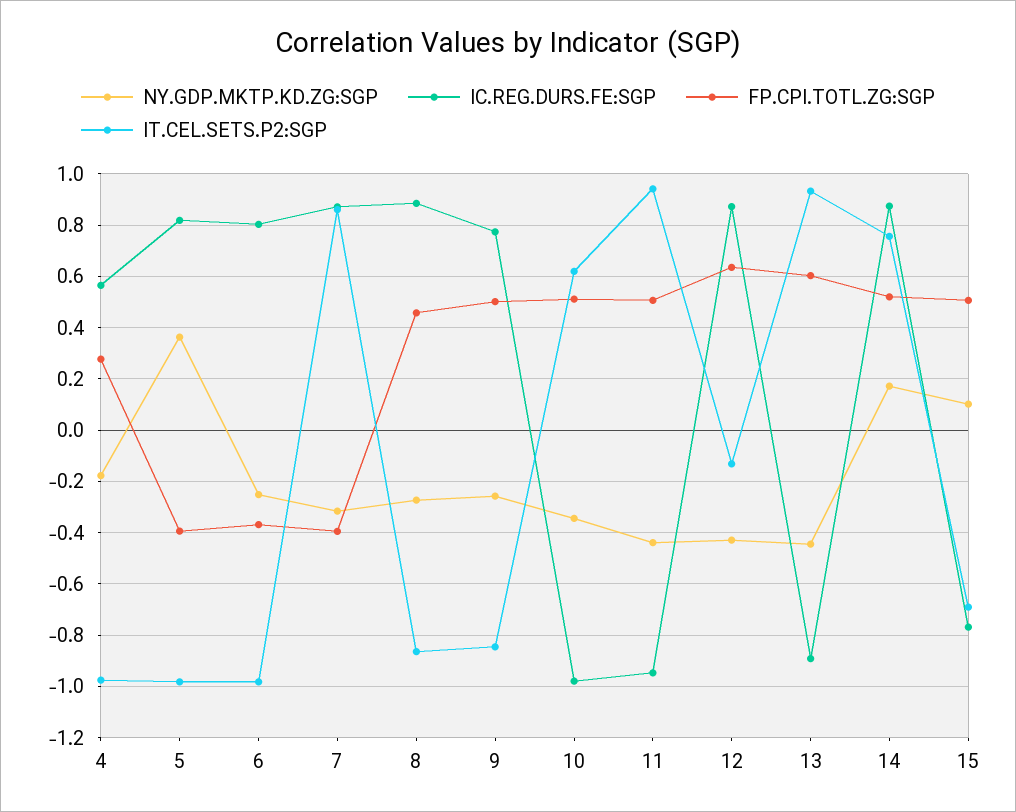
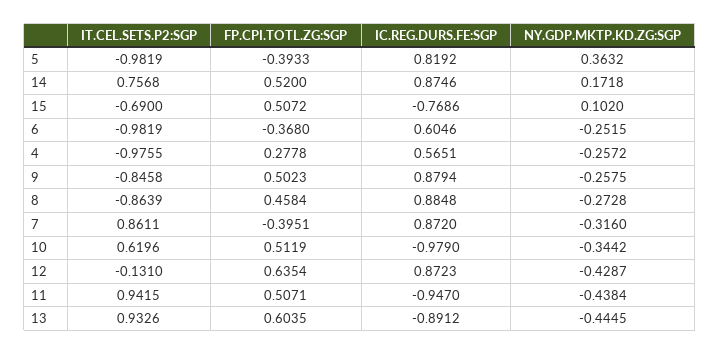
  {
    "NY.GDP.MKTP.KD.ZG:SGP": {
-     "4": -0.175,
+     "4": -0.2572,
      "5": 0.3632,
      "6": -0.2515,
      "7": -0.316,
      "8": -0.2728,
      "9": -0.2575,
      "10": -0.3442,
      "11": -0.4384,
      "12": -0.4287,
      "13": -0.4445,
      "14": 0.1718,
      "15": 0.102
    },
    "IC.REG.DURS.FE:SGP": {
      "4": 0.5651,
      "5": 0.8192,
-     "6": 0.8,
+     "6": 0.6046,
      "7": 0.872,
      "8": 0.8848,
-     "9": 0.775,
+     "9": 0.8794,
      "10": -0.979,
      "11": -0.947,
      "12": 0.8723,
      "13": -0.8912,
      "14": 0.8746,
      "15": -0.7686
    },
    "FP.CPI.TOTL.ZG:SGP": {
      "4": 0.2778,
      "5": -0.3933,
      "6": -0.368,
      "7": -0.3951,
      "8": 0.4584,
      "9": 0.5023,
      "10": 0.5119,
      "11": 0.5071,
      "12": 0.6354,
      "13": 0.6035,
      "14": 0.52,
      "15": 0.5072
    },
    "IT.CEL.SETS.P2:SGP": {
      "4": -0.9755,
      "5": -0.9819,
      "6": -0.9819,
      "7": 0.8611,
      "8": -0.8639,
      "9": -0.8458,
      "10": 0.6196,
      "11": 0.9415,
      "12": -0.131,
      "13": 0.9326,
      "14": 0.7568,
      "15": -0.69
    }
  }

